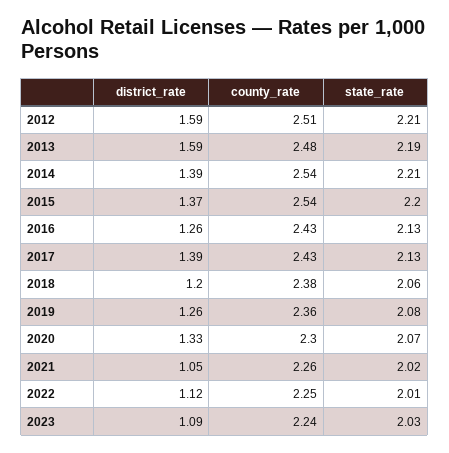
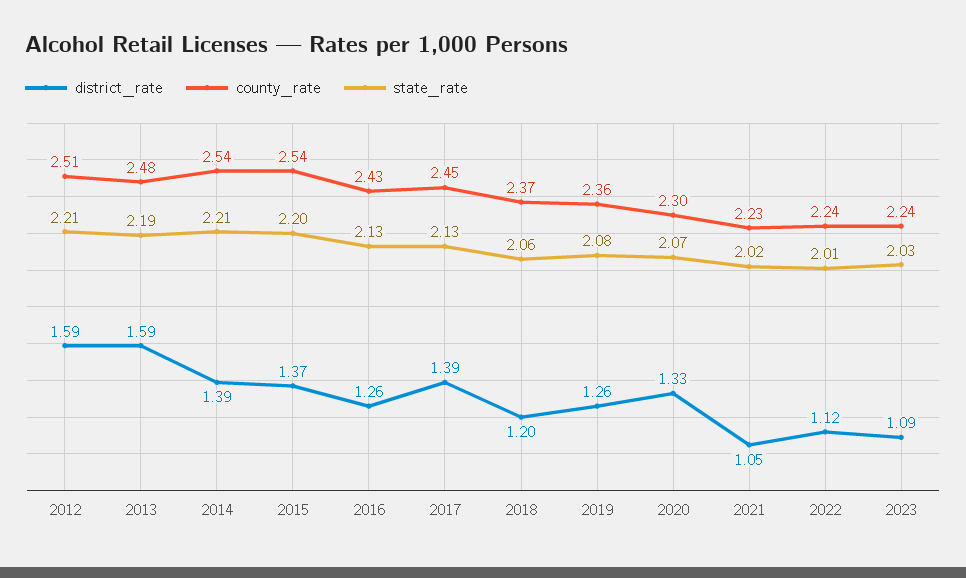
  {
    "district_rate": {
      "2012": 1.59,
      "2013": 1.59,
      "2014": 1.39,
      "2015": 1.37,
      "2016": 1.26,
      "2017": 1.39,
      "2018": 1.2,
      "2019": 1.26,
      "2020": 1.33,
      "2021": 1.05,
      "2022": 1.12,
      "2023": 1.09
    },
    "county_rate": {
      "2012": 2.51,
      "2013": 2.48,
      "2014": 2.54,
      "2015": 2.54,
      "2016": 2.43,
-     "2017": 2.43,
+     "2017": 2.45,
-     "2018": 2.38,
+     "2018": 2.37,
      "2019": 2.36,
      "2020": 2.3,
-     "2021": 2.26,
+     "2021": 2.23,
-     "2022": 2.25,
+     "2022": 2.24,
      "2023": 2.24
    },
    "state_rate": {
      "2012": 2.21,
      "2013": 2.19,
      "2014": 2.21,
      "2015": 2.2,
      "2016": 2.13,
      "2017": 2.13,
      "2018": 2.06,
      "2019": 2.08,
      "2020": 2.07,
      "2021": 2.02,
      "2022": 2.01,
      "2023": 2.03
    }
  }

